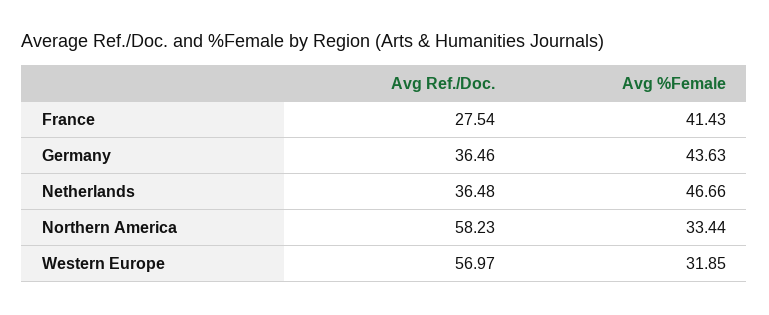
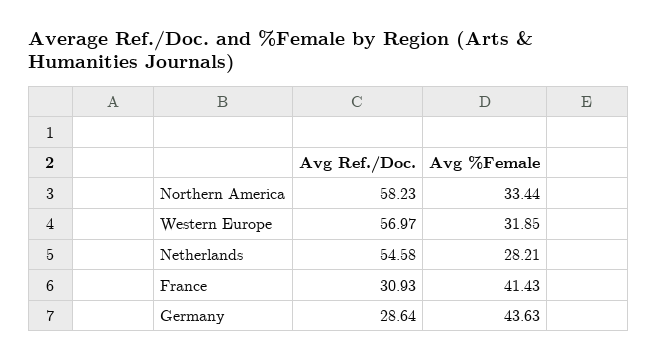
  {
    "Avg Ref./Doc.": {
-     "France": 27.54,
+     "France": 30.93,
-     "Germany": 36.46,
+     "Germany": 28.64,
-     "Netherlands": 36.48,
+     "Netherlands": 54.58,
      "Northern America": 58.23,
      "Western Europe": 56.97
    },
    "Avg %Female": {
      "France": 41.43,
      "Germany": 43.63,
-     "Netherlands": 46.66,
+     "Netherlands": 28.21,
      "Northern America": 33.44,
      "Western Europe": 31.85
    }
  }

